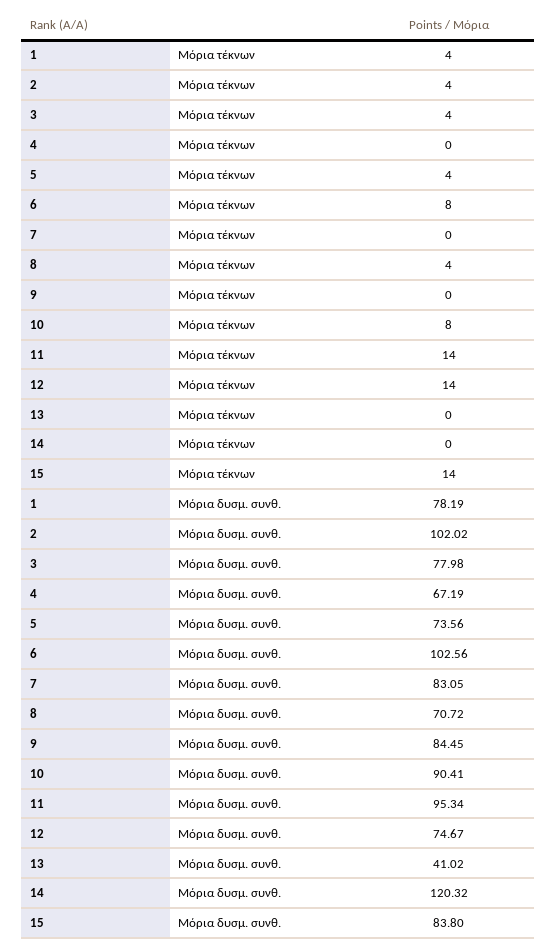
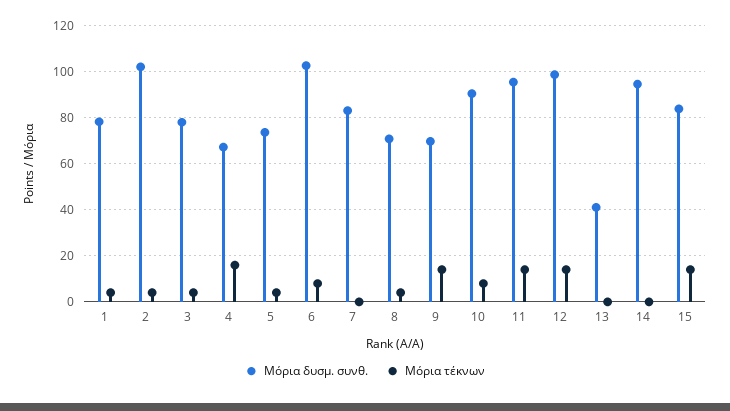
  {
    "Μόρια τέκνων": {
      "1": 4,
      "2": 4,
      "3": 4,
-     "4": 0,
+     "4": 15,
      "5": 4,
      "6": 8,
      "7": 0,
      "8": 4,
-     "9": 0,
+     "9": 15,
      "10": 8,
      "11": 14,
      "12": 14,
      "13": 0,
      "14": 0,
      "15": 14
    },
    "Μόρια δυσμ. συνθ.": {
      "1": 78.19,
      "2": 102.02,
      "3": 77.98,
      "4": 67.19,
      "5": 73.56,
      "6": 102.56,
      "7": 83.05,
      "8": 70.72,
-     "9": 84.45,
+     "9": 70,
      "10": 90.41,
      "11": 95.34,
-     "12": 74.67,
+     "12": 100,
      "13": 41.02,
-     "14": 120.32,
+     "14": 95,
      "15": 83.8
    }
  }

